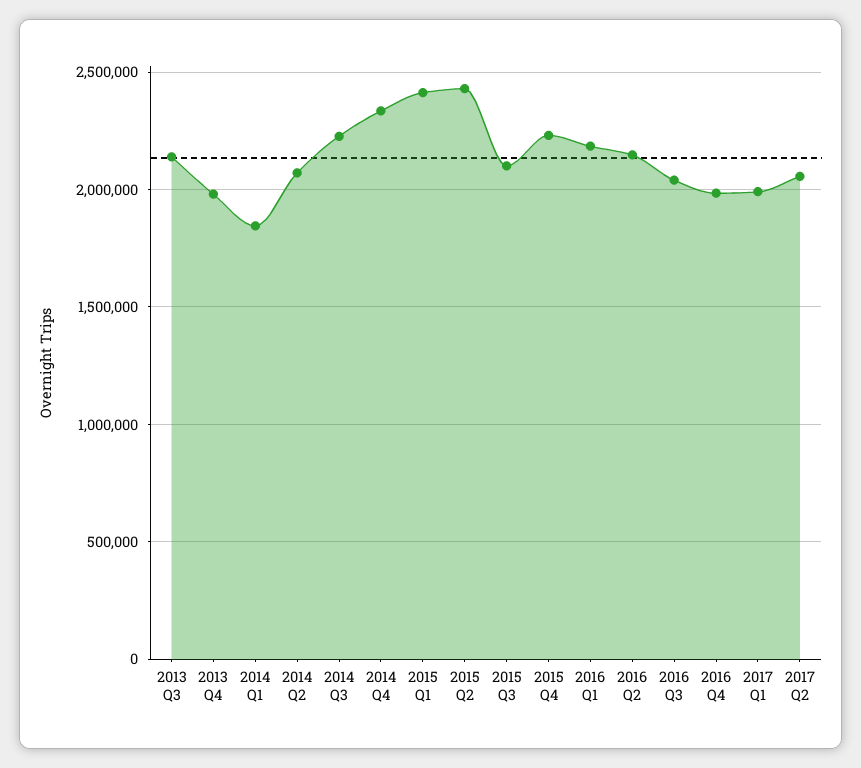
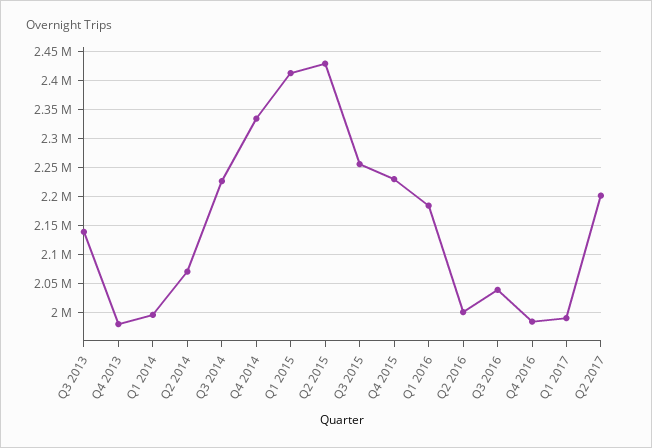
  {
    "2013 Q3": 2150000,
    "2013 Q4": 1975000,
-   "2014 Q1": 1850000,
+   "2014 Q1": 2000000,
    "2014 Q2": 2075000,
    "2014 Q3": 2225000,
    "2014 Q4": 2325000,
    "2015 Q1": 2425000,
    "2015 Q2": 2425000,
-   "2015 Q3": 2100000,
+   "2015 Q3": 2250000,
    "2015 Q4": 2225000,
    "2016 Q1": 2175000,
-   "2016 Q2": 2150000,
+   "2016 Q2": 2000000,
    "2016 Q3": 2050000,
    "2016 Q4": 1975000,
    "2017 Q1": 2000000,
-   "2017 Q2": 2050000
+   "2017 Q2": 2200000
  }

